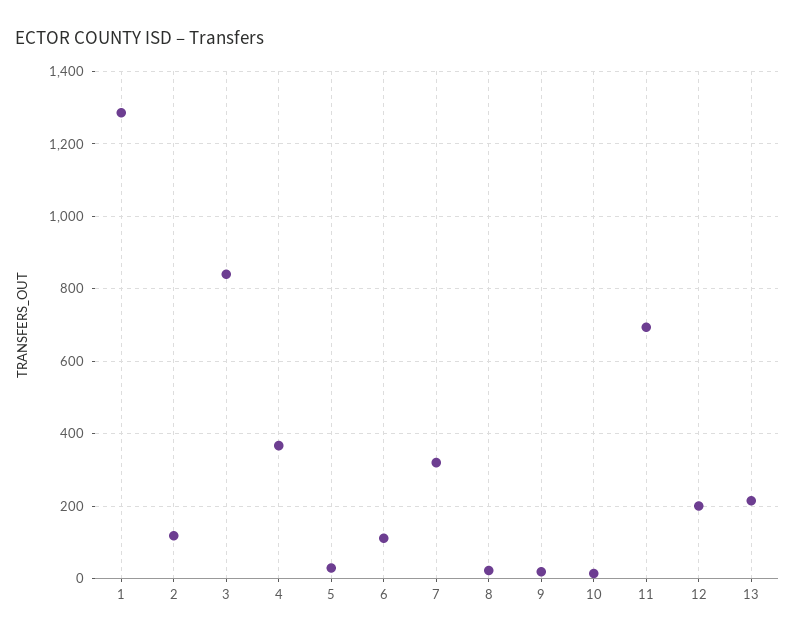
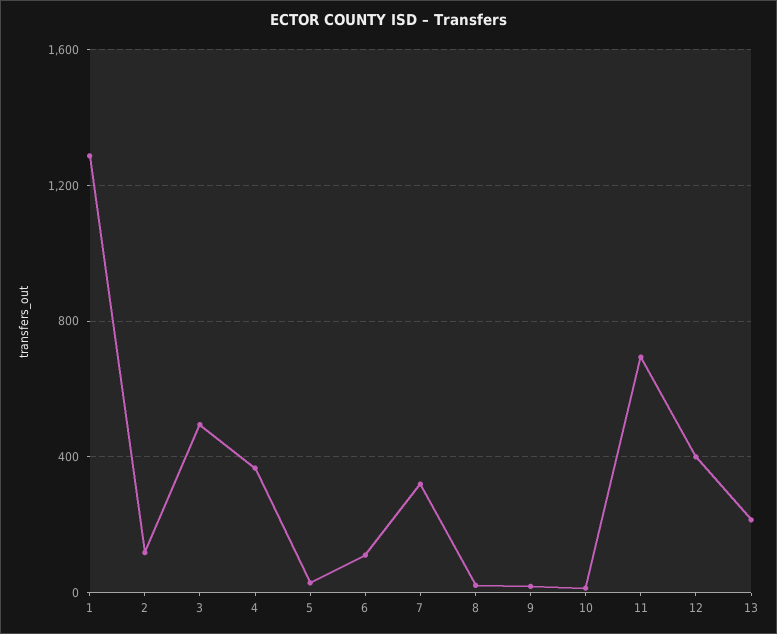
  {
    "1": 1280,
    "2": 120,
-   "3": 840,
+   "3": 500,
    "4": 360,
    "5": 20,
    "6": 120,
    "7": 320,
    "8": 20,
    "9": 20,
    "10": 20,
    "11": 700,
-   "12": 200,
+   "12": 400,
    "13": 220
  }

